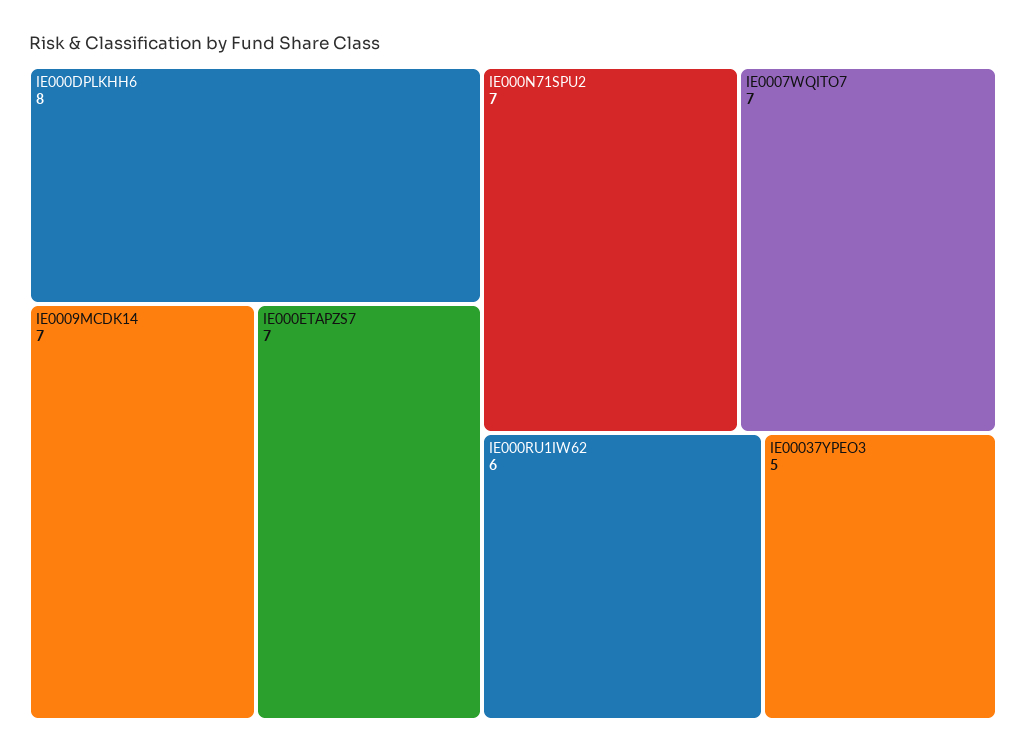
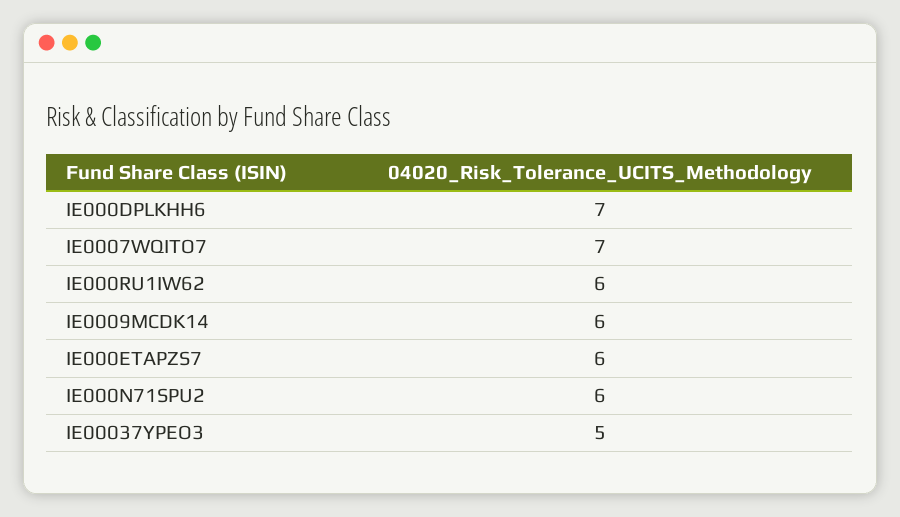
  {
-   "IE000DPLKHH6": 8,
+   "IE000DPLKHH6": 7,
-   "IE0009MCDK14": 7,
+   "IE0009MCDK14": 6,
-   "IE000ETAPZS7": 7,
+   "IE000ETAPZS7": 6,
-   "IE000N71SPU2": 7,
+   "IE000N71SPU2": 6,
    "IE0007WQITO7": 7,
    "IE000RU1IW62": 6,
    "IE00037YPEO3": 5
  }

